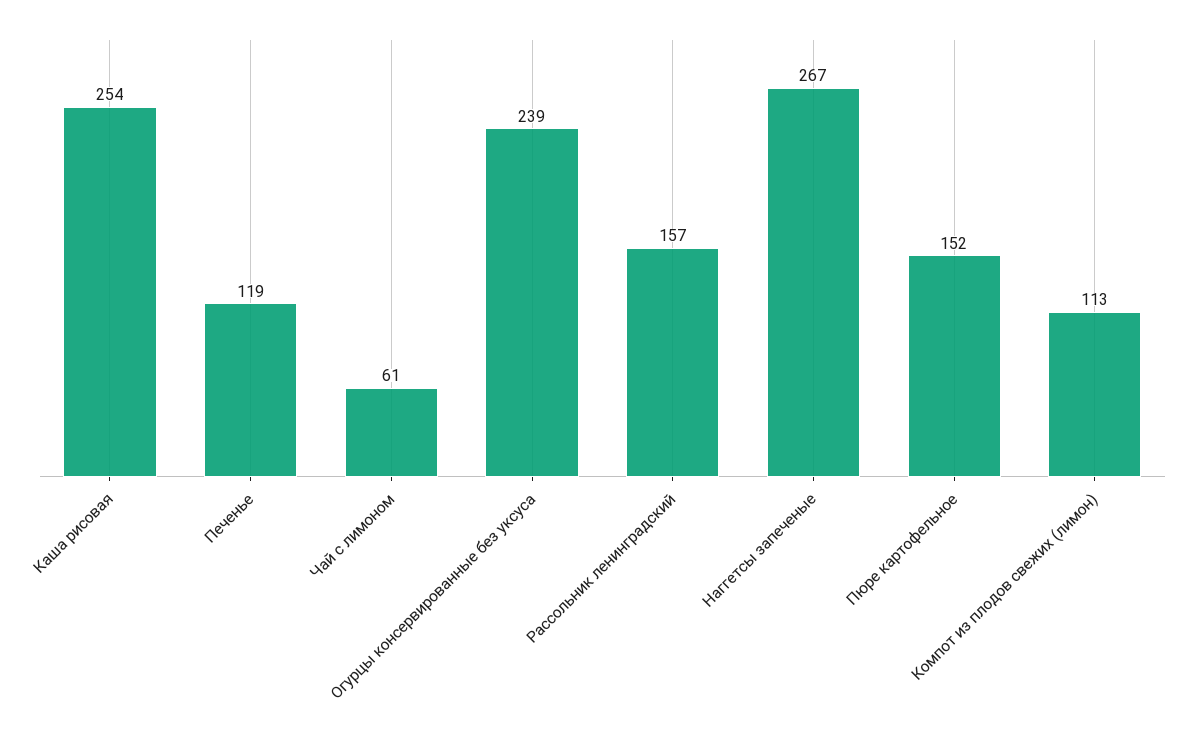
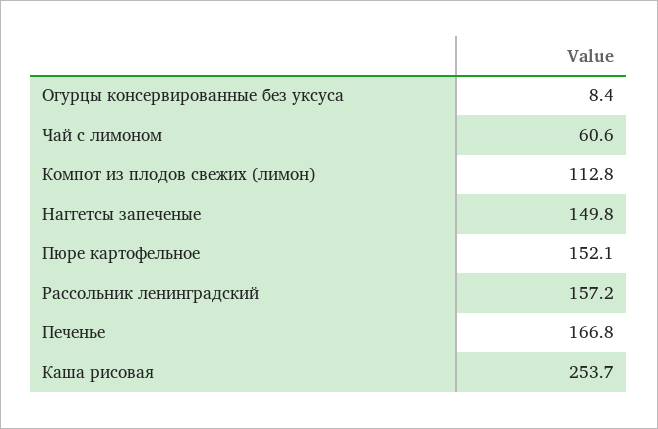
  {
    "Каша рисовая": 253.7,
-   "Печенье": 119,
+   "Печенье": 166.8,
    "Чай с лимоном": 60.6,
-   "Огурцы консервированные без уксуса": 239,
+   "Огурцы консервированные без уксуса": 8.4,
    "Рассольник ленинградский": 157.2,
-   "Наггетсы запеченые": 267,
+   "Наггетсы запеченые": 149.8,
    "Пюре картофельное": 152.1,
    "Компот из плодов свежих (лимон)": 112.8
  }

